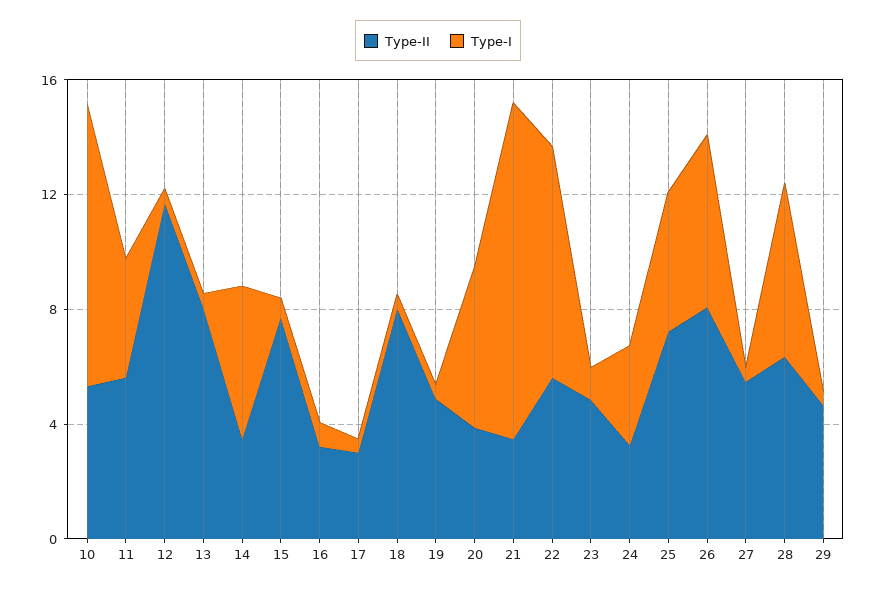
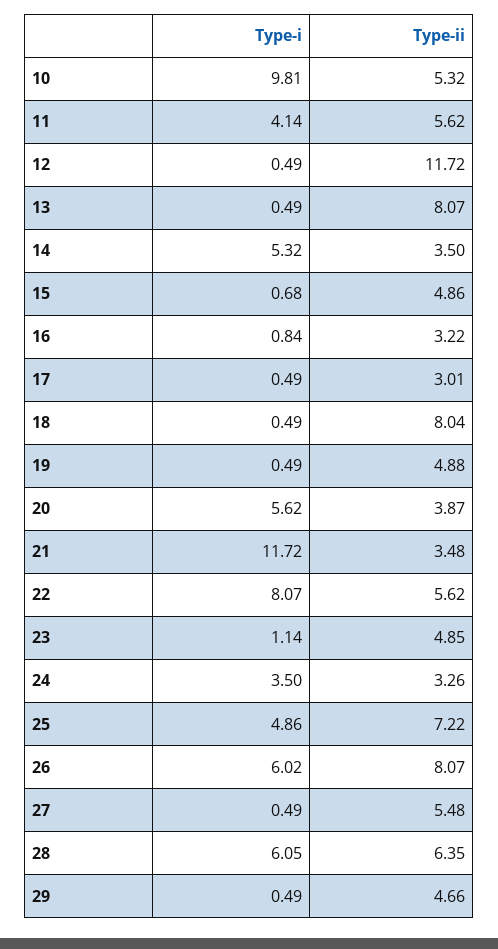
  {
    "Type-II": {
      "10": 5.32,
      "11": 5.62,
      "12": 11.72,
      "13": 8.07,
      "14": 3.5,
-     "15": 8,
+     "15": 4.86,
      "16": 3.22,
      "17": 3.01,
      "18": 8.04,
      "19": 4.88,
      "20": 3.87,
      "21": 3.48,
      "22": 5.62,
      "23": 4.85,
      "24": 3.26,
      "25": 7.22,
      "26": 8.07,
      "27": 5.48,
      "28": 6.35,
      "29": 4.66
    },
    "Type-I": {
      "10": 9.81,
      "11": 4.14,
      "12": 0.49,
      "13": 0.49,
      "14": 5.32,
      "15": 0.68,
      "16": 0.84,
      "17": 0.49,
      "18": 0.49,
      "19": 0.49,
      "20": 5.62,
      "21": 11.72,
      "22": 8.07,
      "23": 1.14,
      "24": 3.5,
      "25": 4.86,
      "26": 6.02,
      "27": 0.49,
      "28": 6.05,
      "29": 0.49
    }
  }

